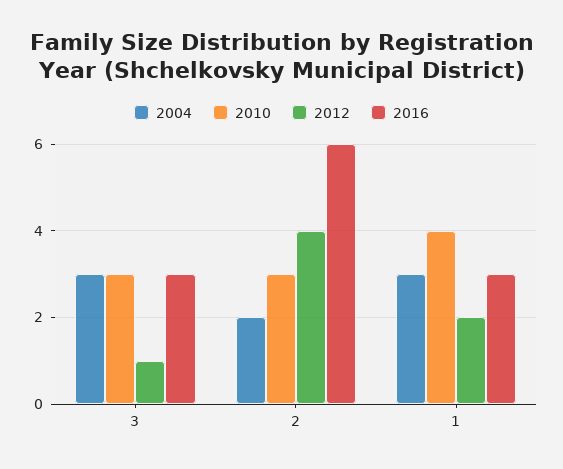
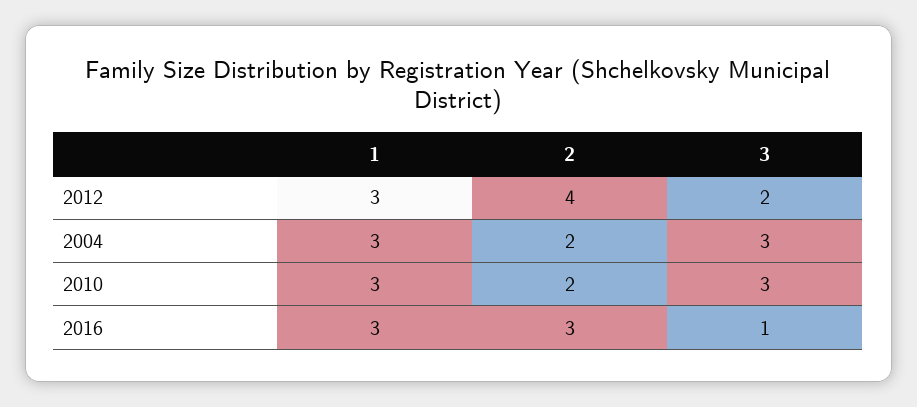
  {
    "2004": {
      "3": 3,
      "2": 2,
      "1": 3
    },
    "2010": {
      "3": 3,
-     "2": 3,
+     "2": 2,
-     "1": 4
+     "1": 3
    },
    "2012": {
-     "3": 1,
+     "3": 2,
      "2": 4,
-     "1": 2
+     "1": 3
    },
    "2016": {
-     "3": 3,
+     "3": 1,
-     "2": 6,
+     "2": 3,
      "1": 3
    }
  }

